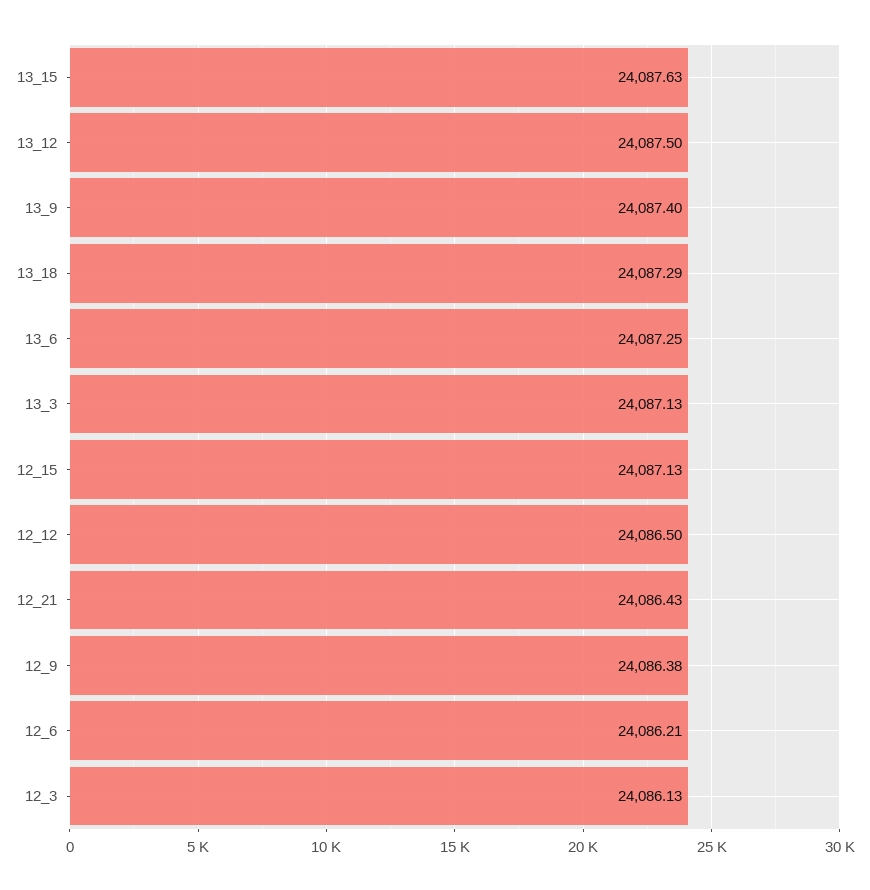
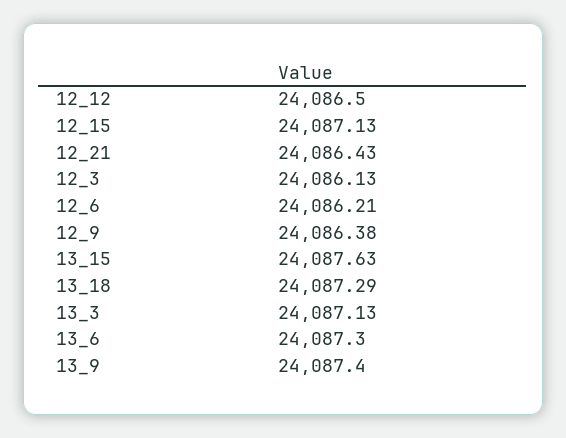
  {
    "13_15": 24087.63,
-   "13_12": 24087.5,
    "13_9": 24087.4,
    "13_18": 24087.29,
-   "13_6": 24087.25,
+   "13_6": 24087.3,
    "13_3": 24087.13,
    "12_15": 24087.13,
    "12_12": 24086.5,
    "12_21": 24086.43,
    "12_9": 24086.38,
    "12_6": 24086.21,
    "12_3": 24086.13
  }

